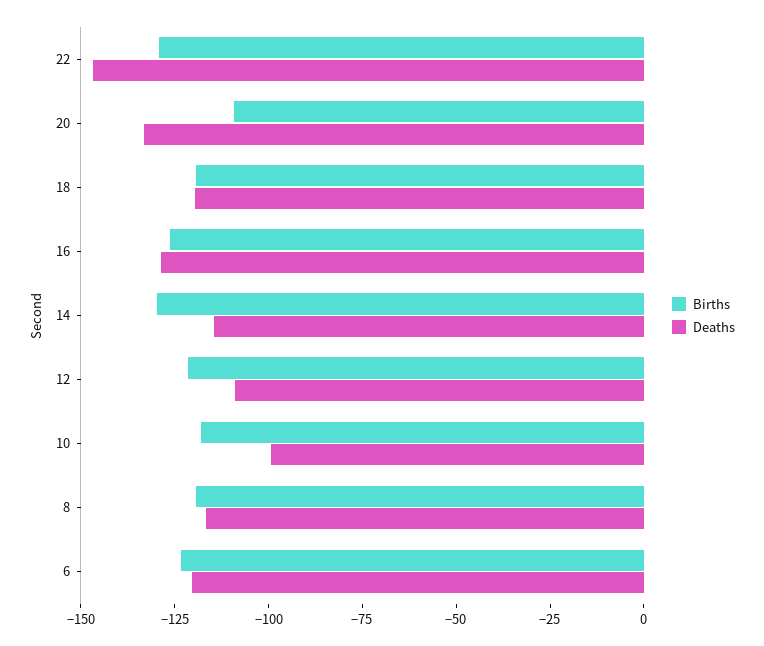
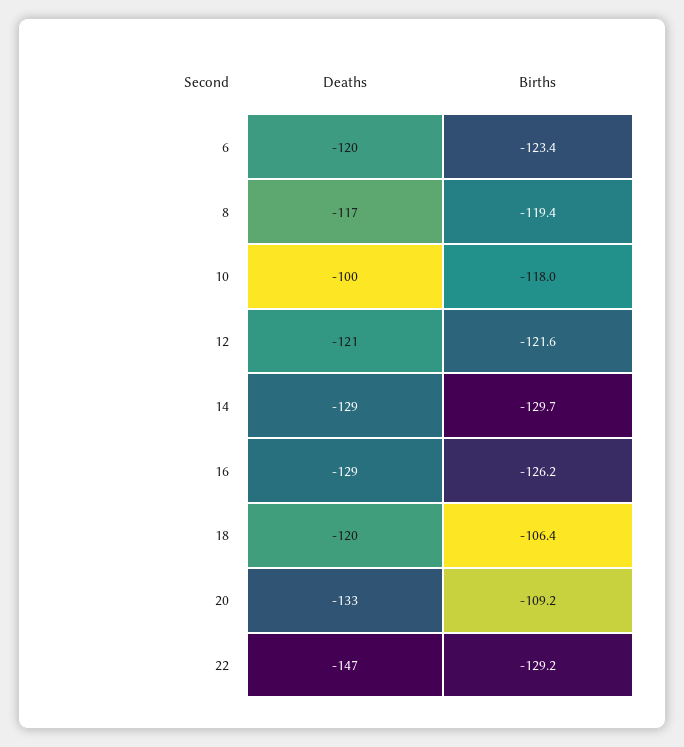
  {
    "Births": {
      "22": -129.2,
      "20": -109.2,
-     "18": -120,
+     "18": -106.4,
      "16": -126.2,
      "14": -129.7,
      "12": -121.6,
      "10": -118,
      "8": -119.4,
      "6": -123.4
    },
    "Deaths": {
      "22": -147,
      "20": -133,
      "18": -120,
      "16": -129,
-     "14": -115,
+     "14": -129,
-     "12": -110,
+     "12": -121,
      "10": -100,
      "8": -117,
      "6": -120
    }
  }

